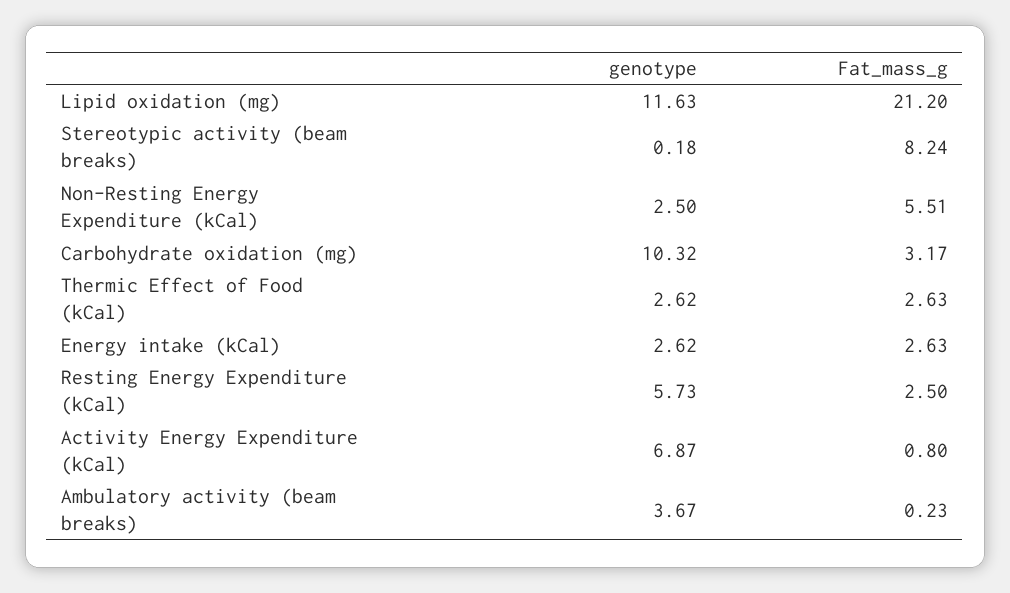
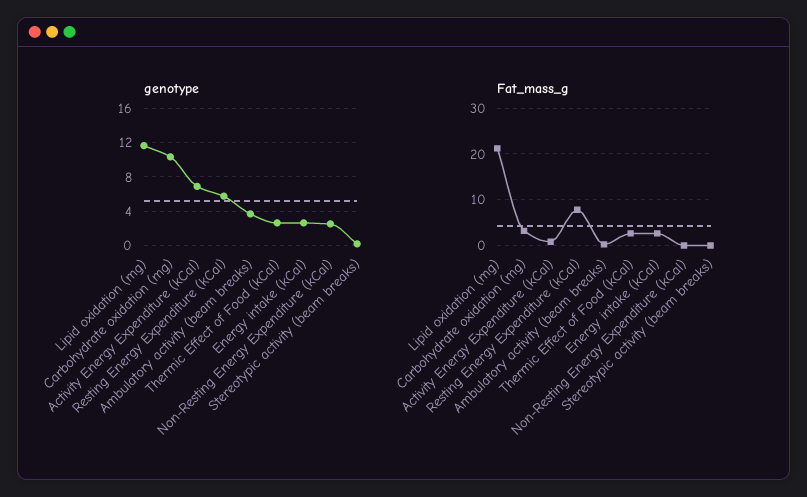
  {
    "genotype": {
      "Lipid oxidation (mg)": 11.63,
      "Stereotypic activity (beam breaks)": 0.18,
      "Non-Resting Energy Expenditure (kCal)": 2.5,
      "Carbohydrate oxidation (mg)": 10.32,
      "Thermic Effect of Food (kCal)": 2.62,
      "Energy intake (kCal)": 2.62,
      "Resting Energy Expenditure (kCal)": 5.73,
      "Activity Energy Expenditure (kCal)": 6.87,
      "Ambulatory activity (beam breaks)": 3.67
    },
    "Fat_mass_g": {
      "Lipid oxidation (mg)": 21.2,
-     "Stereotypic activity (beam breaks)": 8.24,
+     "Stereotypic activity (beam breaks)": 0,
-     "Non-Resting Energy Expenditure (kCal)": 5.51,
+     "Non-Resting Energy Expenditure (kCal)": 0,
      "Carbohydrate oxidation (mg)": 3.17,
      "Thermic Effect of Food (kCal)": 2.63,
      "Energy intake (kCal)": 2.63,
-     "Resting Energy Expenditure (kCal)": 2.5,
+     "Resting Energy Expenditure (kCal)": 8,
      "Activity Energy Expenditure (kCal)": 0.8,
      "Ambulatory activity (beam breaks)": 0.23
    }
  }

